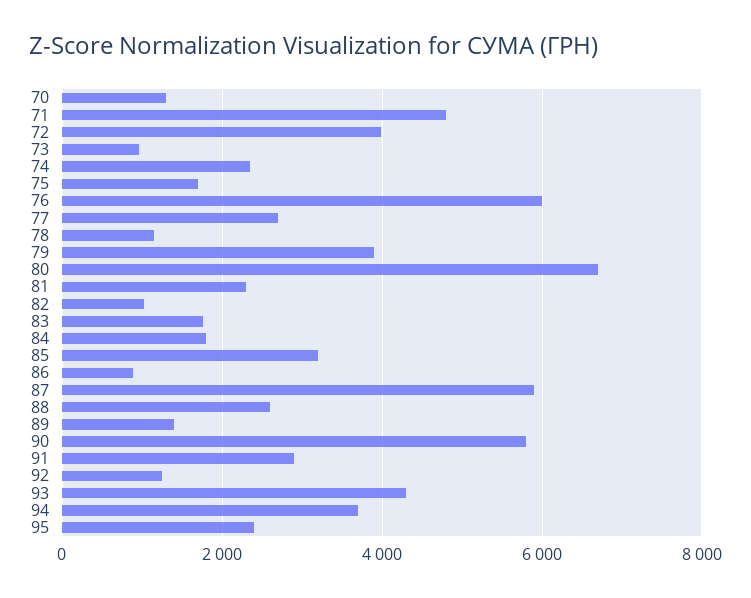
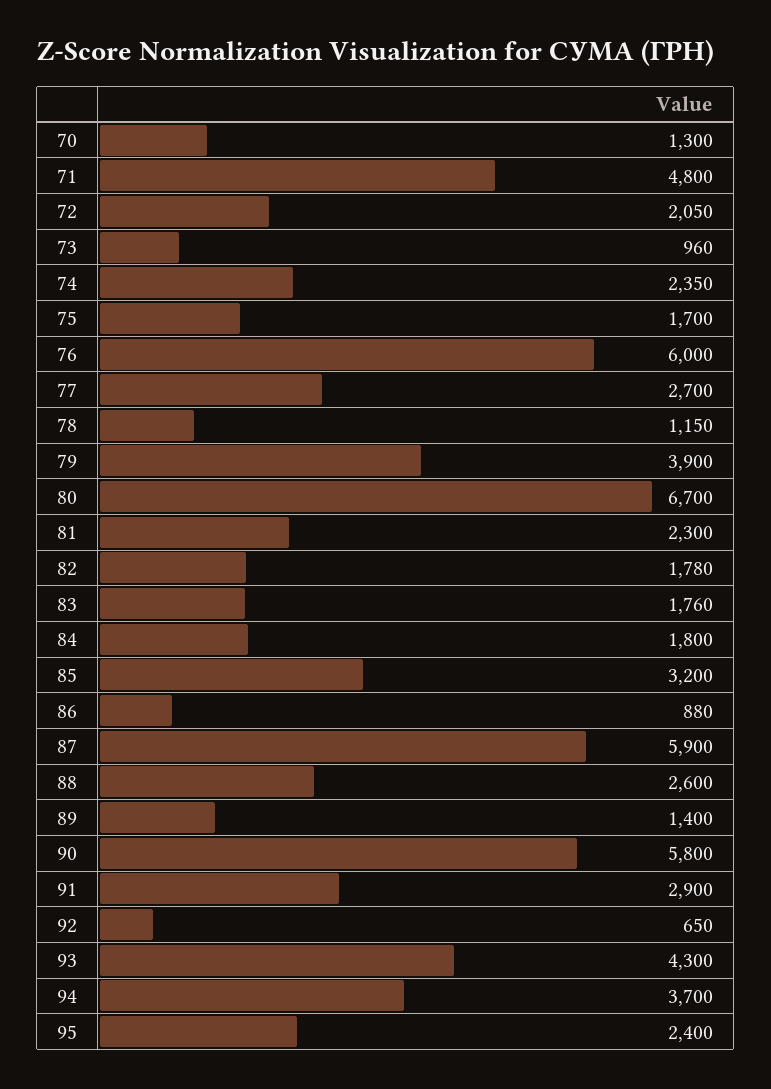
  {
    "70": 1300,
    "71": 4800,
-   "72": 4000,
+   "72": 2050,
    "73": 960,
    "74": 2350,
    "75": 1700,
    "76": 6000,
    "77": 2700,
    "78": 1150,
    "79": 3900,
    "80": 6700,
    "81": 2300,
-   "82": 1000,
+   "82": 1780,
    "83": 1760,
    "84": 1800,
    "85": 3200,
    "86": 880,
    "87": 5900,
    "88": 2600,
    "89": 1400,
    "90": 5800,
    "91": 2900,
-   "92": 1200,
+   "92": 650,
    "93": 4300,
    "94": 3700,
    "95": 2400
  }

